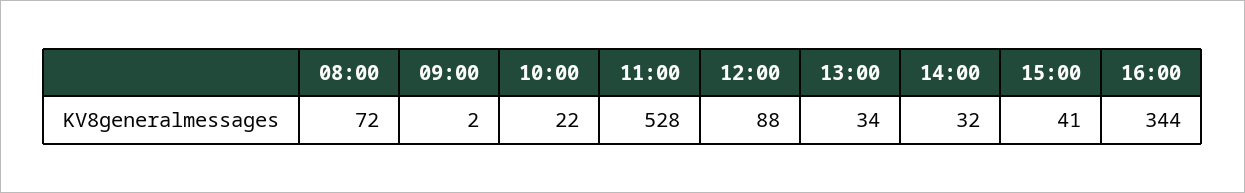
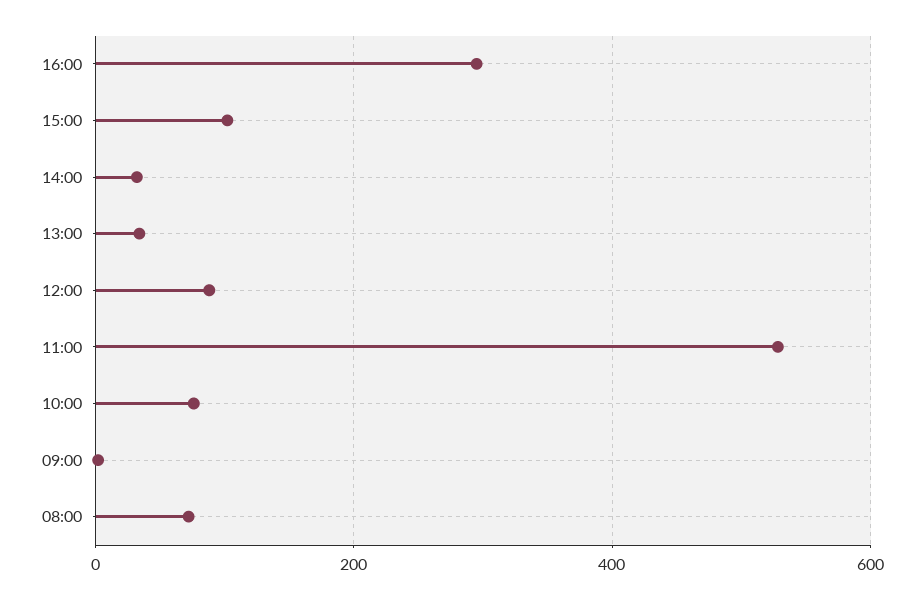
  {
    "08:00": 72,
    "09:00": 2,
-   "10:00": 22,
+   "10:00": 80,
    "11:00": 528,
    "12:00": 88,
    "13:00": 34,
    "14:00": 32,
-   "15:00": 41,
+   "15:00": 100,
-   "16:00": 344
+   "16:00": 300
  }

